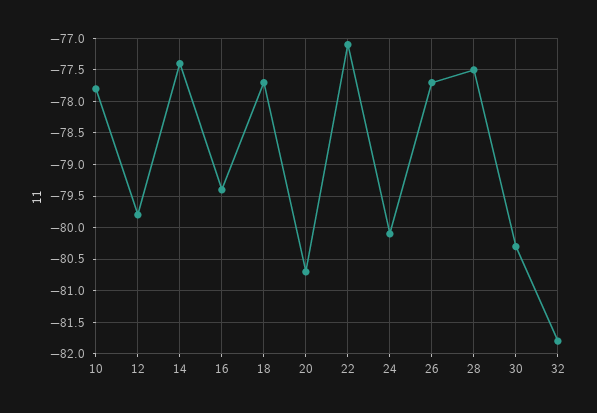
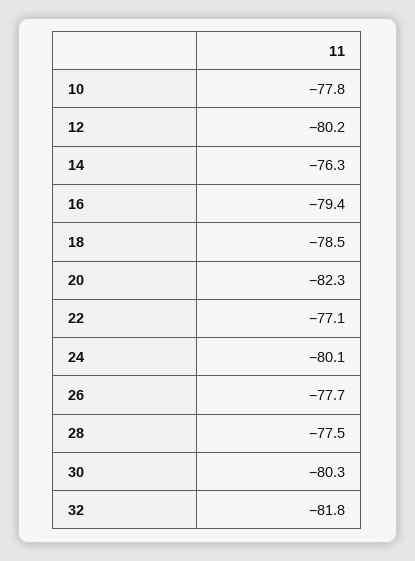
  {
    "10": -77.8,
-   "12": -79.8,
+   "12": -80.2,
-   "14": -77.4,
+   "14": -76.3,
    "16": -79.4,
-   "18": -77.7,
+   "18": -78.5,
-   "20": -80.7,
+   "20": -82.3,
    "22": -77.1,
    "24": -80.1,
    "26": -77.7,
    "28": -77.5,
    "30": -80.3,
    "32": -81.8
  }

